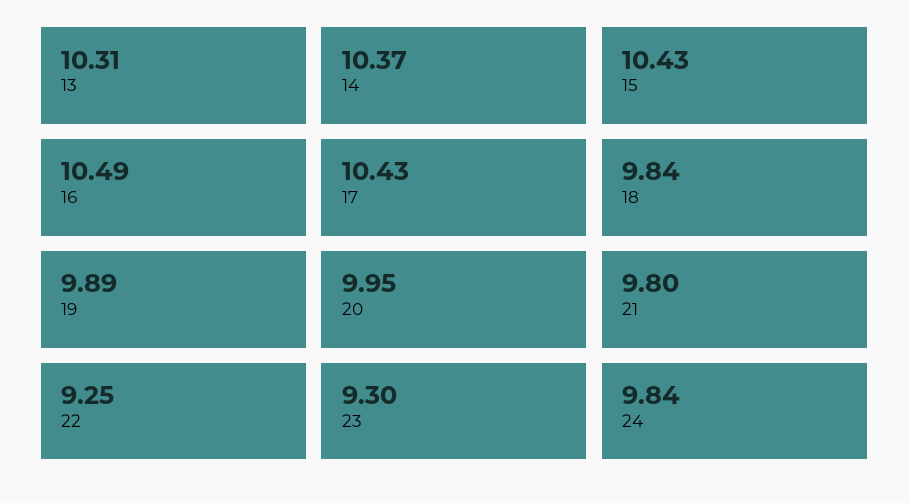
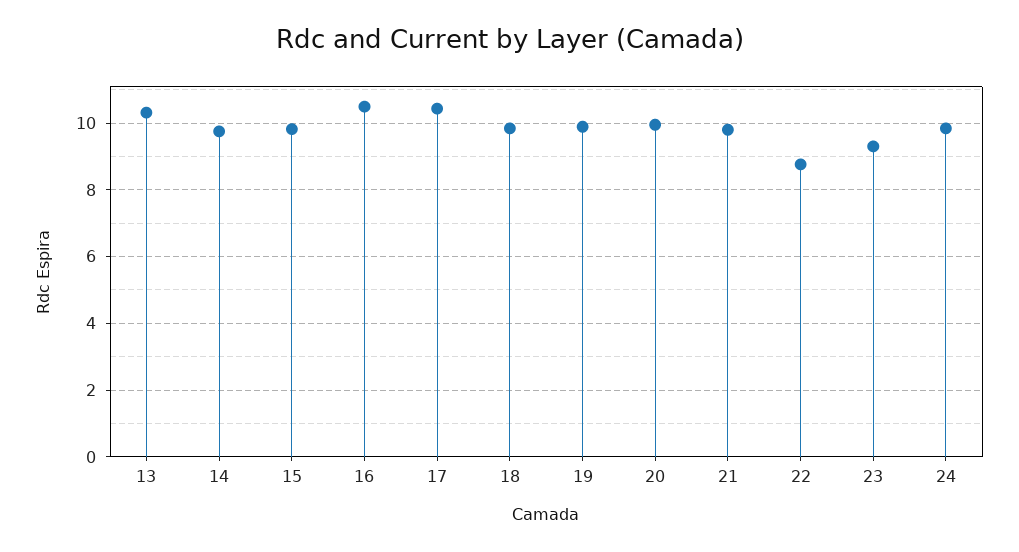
  {
    "13": 10.31,
-   "14": 10.37,
+   "14": 9.8,
-   "15": 10.43,
+   "15": 9.8,
    "16": 10.49,
    "17": 10.43,
    "18": 9.84,
    "19": 9.89,
    "20": 9.95,
    "21": 9.8,
-   "22": 9.25,
+   "22": 8.8,
    "23": 9.3,
    "24": 9.84
  }

